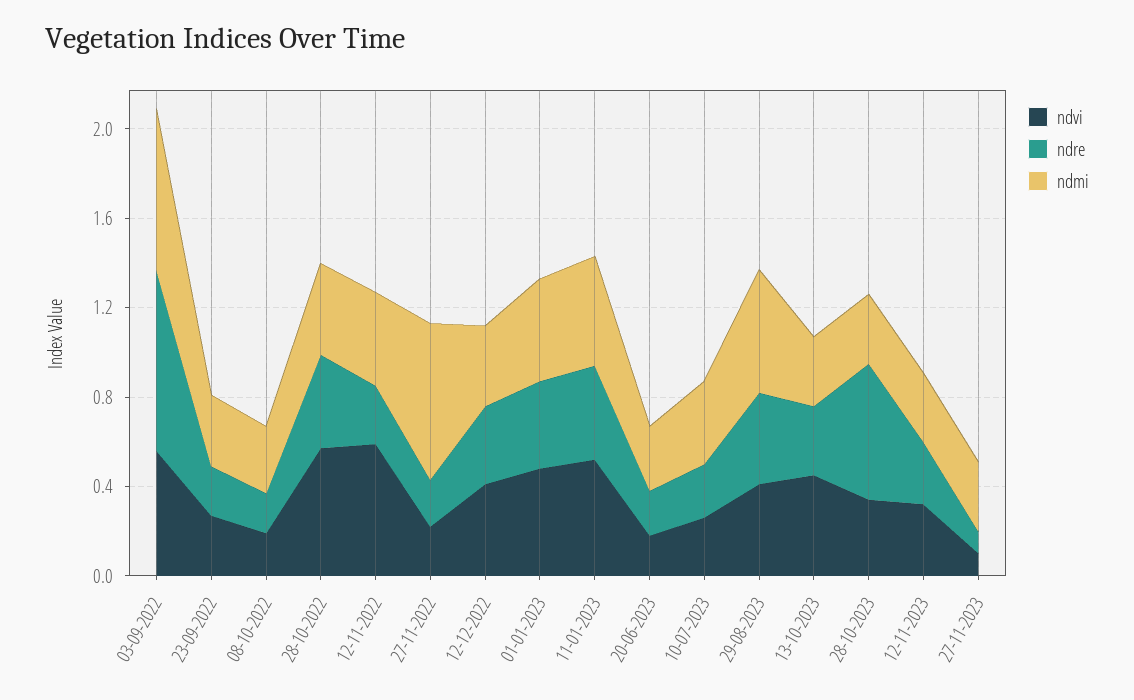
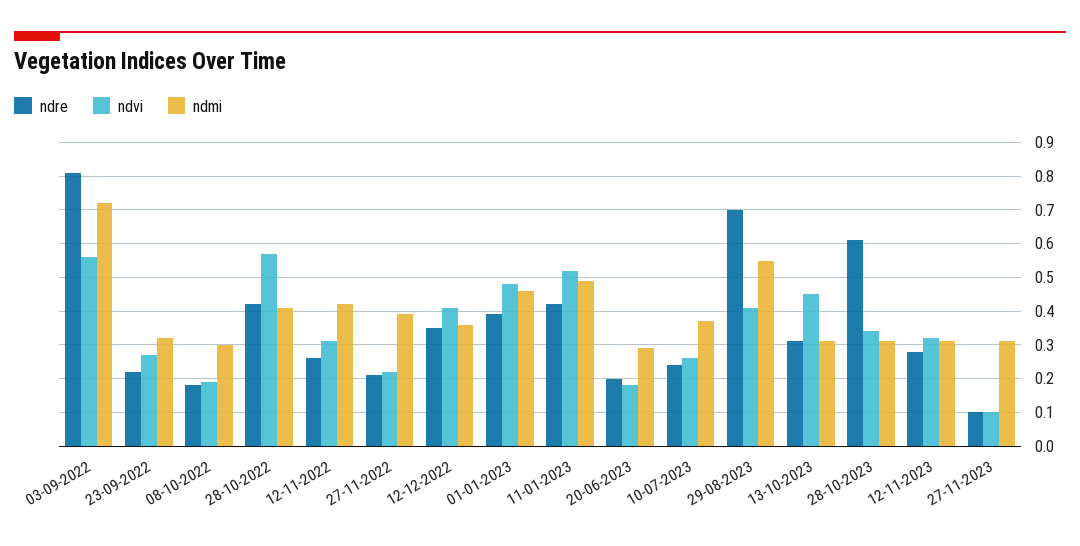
  {
    "ndvi": {
      "03-09-2022": 0.55,
      "23-09-2022": 0.25,
      "08-10-2022": 0.2,
      "28-10-2022": 0.55,
-     "12-11-2022": 0.6,
+     "12-11-2022": 0.3,
      "27-11-2022": 0.2,
      "12-12-2022": 0.4,
      "01-01-2023": 0.5,
      "11-01-2023": 0.5,
      "20-06-2023": 0.2,
      "10-07-2023": 0.25,
      "29-08-2023": 0.4,
      "13-10-2023": 0.45,
      "28-10-2023": 0.35,
      "12-11-2023": 0.3,
      "27-11-2023": 0.1
    },
    "ndre": {
      "03-09-2022": 0.8,
      "23-09-2022": 0.2,
      "08-10-2022": 0.2,
      "28-10-2022": 0.4,
      "12-11-2022": 0.25,
      "27-11-2022": 0.2,
      "12-12-2022": 0.35,
      "01-01-2023": 0.4,
      "11-01-2023": 0.4,
      "20-06-2023": 0.2,
      "10-07-2023": 0.25,
-     "29-08-2023": 0.4,
+     "29-08-2023": 0.7,
      "13-10-2023": 0.3,
      "28-10-2023": 0.6,
      "12-11-2023": 0.3,
      "27-11-2023": 0.1
    },
    "ndmi": {
      "03-09-2022": 0.7,
      "23-09-2022": 0.3,
      "08-10-2022": 0.3,
      "28-10-2022": 0.4,
      "12-11-2022": 0.4,
-     "27-11-2022": 0.7,
+     "27-11-2022": 0.4,
      "12-12-2022": 0.35,
      "01-01-2023": 0.45,
      "11-01-2023": 0.5,
      "20-06-2023": 0.3,
      "10-07-2023": 0.35,
      "29-08-2023": 0.55,
      "13-10-2023": 0.3,
      "28-10-2023": 0.3,
      "12-11-2023": 0.3,
      "27-11-2023": 0.3
    }
  }

